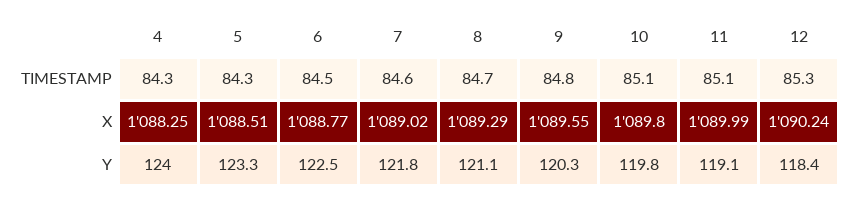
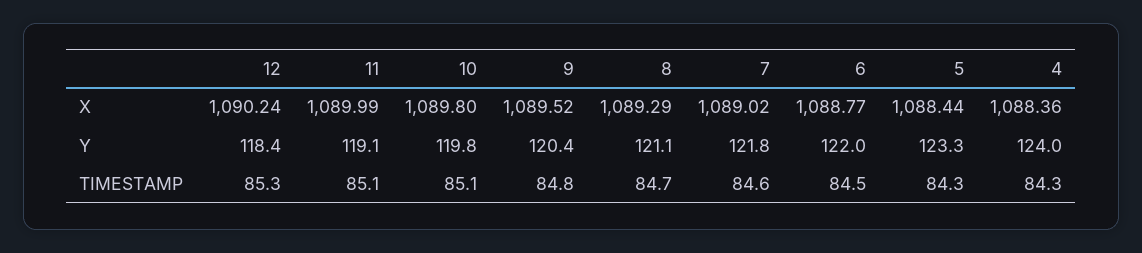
  {
    "4": {
      "TIMESTAMP": 84.3,
-     "X": 1088.25,
+     "X": 1088.36,
      "Y": 124
    },
    "5": {
      "TIMESTAMP": 84.3,
-     "X": 1088.51,
+     "X": 1088.44,
      "Y": 123.3
    },
    "6": {
      "TIMESTAMP": 84.5,
      "X": 1088.77,
-     "Y": 122.5
+     "Y": 122
    },
    "7": {
      "TIMESTAMP": 84.6,
      "X": 1089.02,
      "Y": 121.8
    },
    "8": {
      "TIMESTAMP": 84.7,
      "X": 1089.29,
      "Y": 121.1
    },
    "9": {
      "TIMESTAMP": 84.8,
-     "X": 1089.55,
+     "X": 1089.52,
-     "Y": 120.3
+     "Y": 120.4
    },
    "10": {
      "TIMESTAMP": 85.1,
      "X": 1089.8,
      "Y": 119.8
    },
    "11": {
      "TIMESTAMP": 85.1,
      "X": 1089.99,
      "Y": 119.1
    },
    "12": {
      "TIMESTAMP": 85.3,
      "X": 1090.24,
      "Y": 118.4
    }
  }

